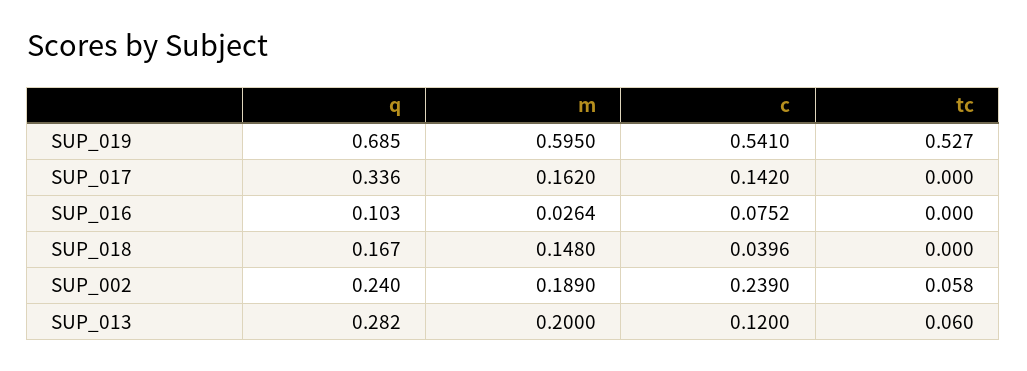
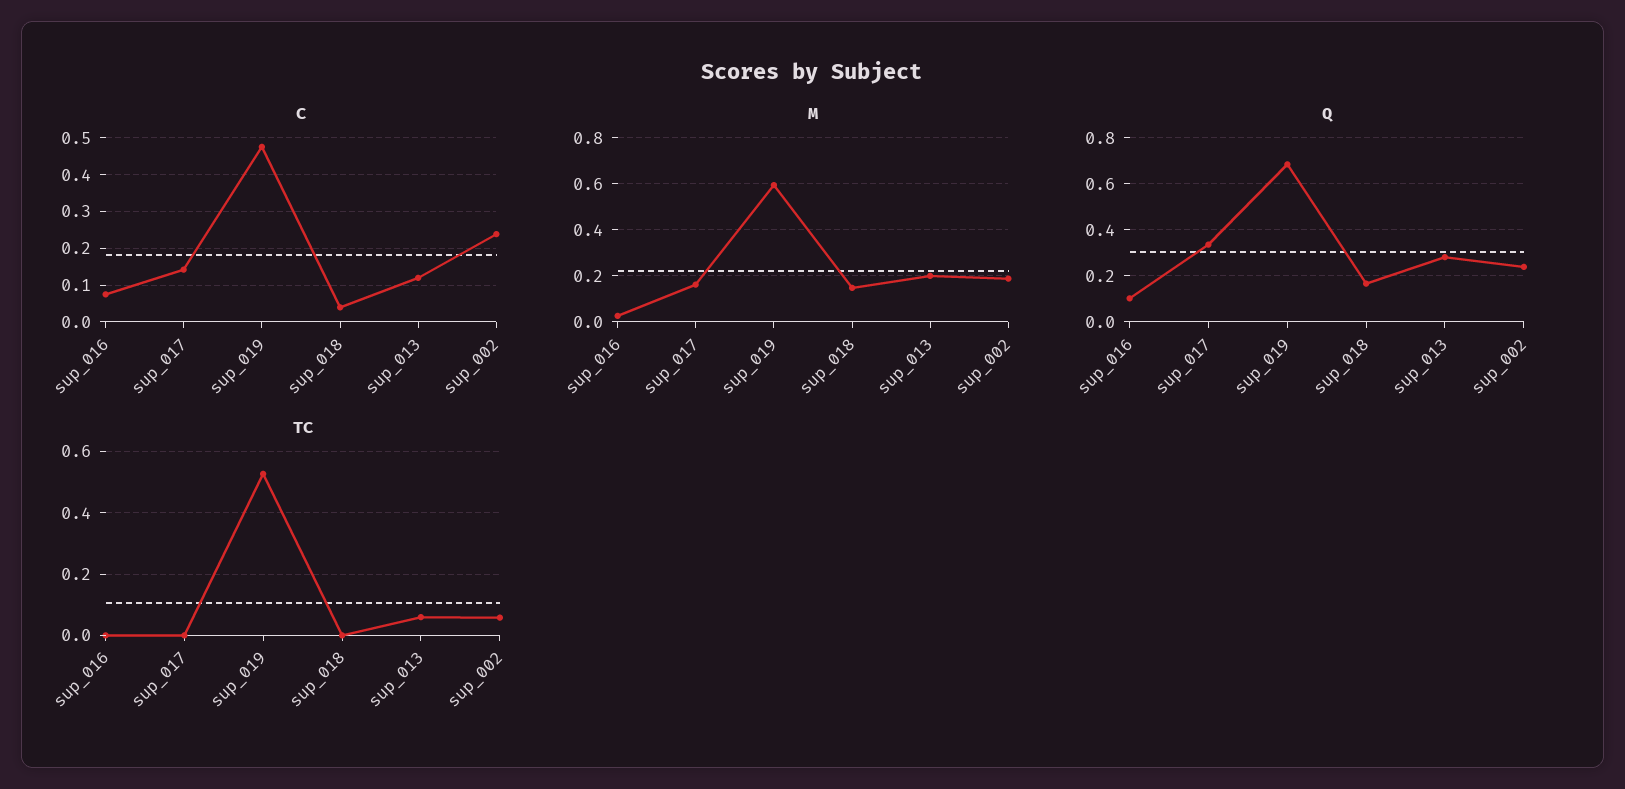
  {
    "q": {
      "SUP_019": 0.685,
      "SUP_017": 0.336,
      "SUP_016": 0.103,
      "SUP_018": 0.167,
      "SUP_002": 0.24,
      "SUP_013": 0.282
    },
    "m": {
      "SUP_019": 0.595,
      "SUP_017": 0.162,
      "SUP_016": 0.0264,
      "SUP_018": 0.148,
      "SUP_002": 0.189,
      "SUP_013": 0.2
    },
    "c": {
-     "SUP_019": 0.541,
+     "SUP_019": 0.48,
      "SUP_017": 0.142,
      "SUP_016": 0.0752,
      "SUP_018": 0.0396,
      "SUP_002": 0.239,
      "SUP_013": 0.12
    },
    "tc": {
      "SUP_019": 0.527,
      "SUP_017": 0,
      "SUP_016": 0,
      "SUP_018": 0,
      "SUP_002": 0.058,
      "SUP_013": 0.06
    }
  }

